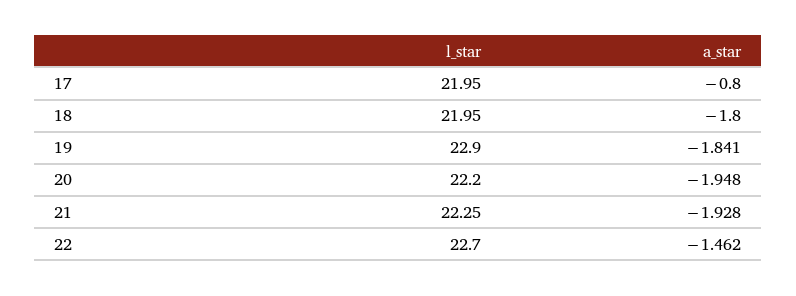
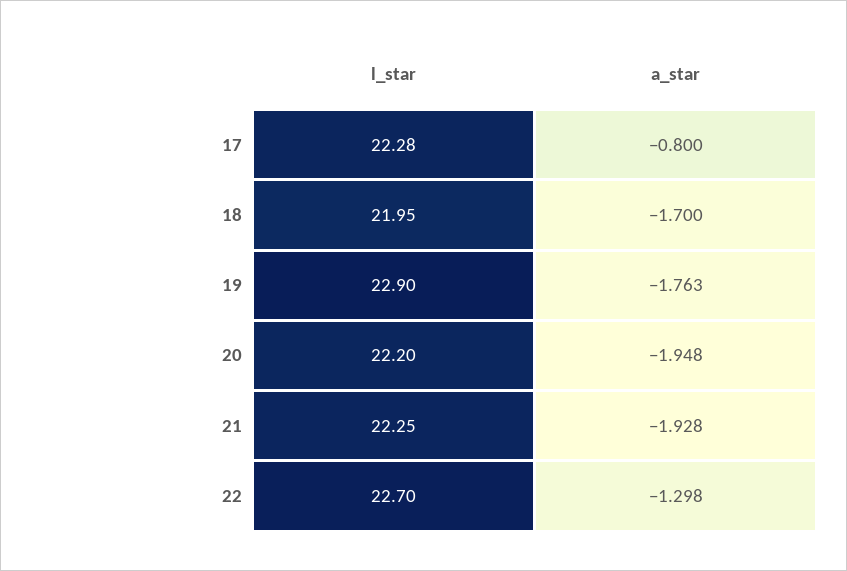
  {
    "l_star": {
-     "17": 21.95,
+     "17": 22.28,
      "18": 21.95,
      "19": 22.9,
      "20": 22.2,
      "21": 22.25,
      "22": 22.7
    },
    "a_star": {
      "17": -0.8,
-     "18": -1.8,
+     "18": -1.7,
-     "19": -1.841,
+     "19": -1.763,
      "20": -1.948,
      "21": -1.928,
-     "22": -1.462
+     "22": -1.298
    }
  }

